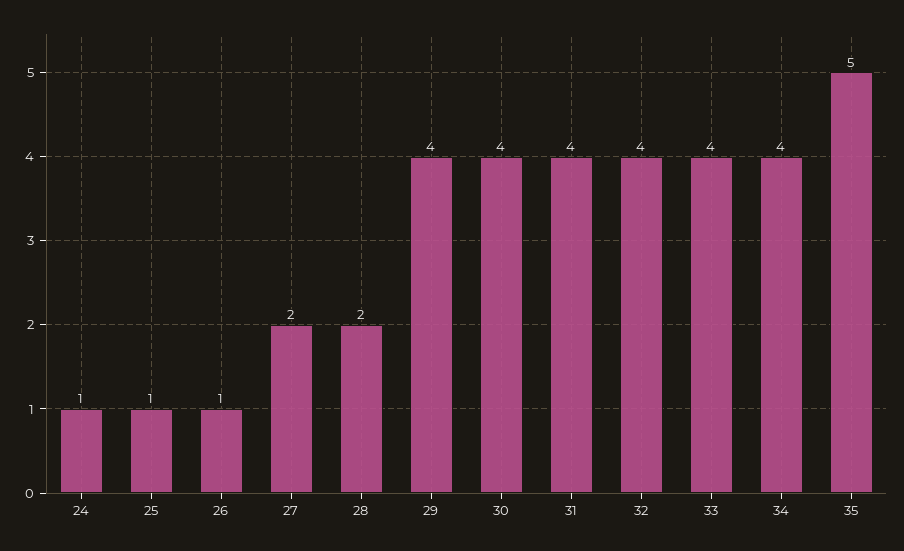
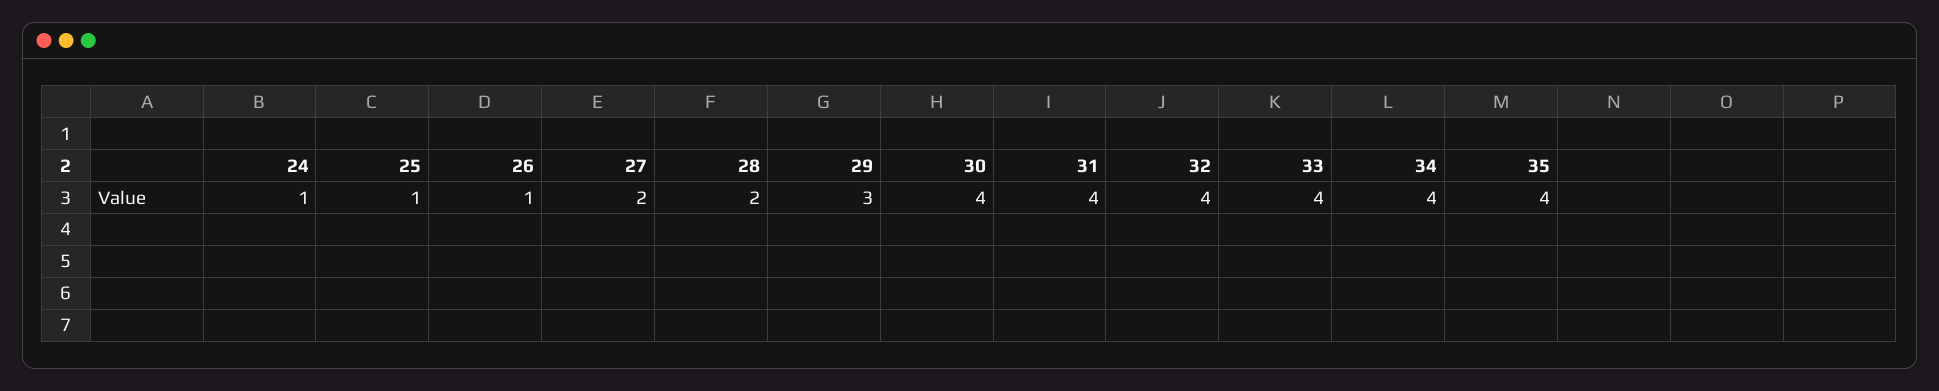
  {
    "24": 1,
    "25": 1,
    "26": 1,
    "27": 2,
    "28": 2,
-   "29": 4,
+   "29": 3,
    "30": 4,
    "31": 4,
    "32": 4,
    "33": 4,
    "34": 4,
-   "35": 5
+   "35": 4
  }

